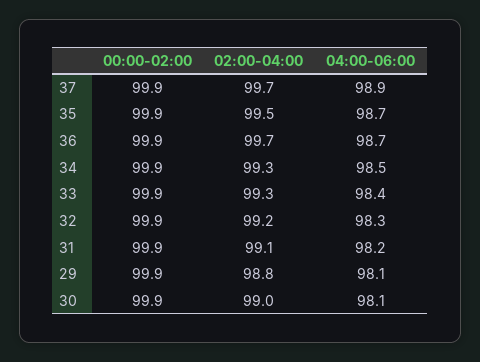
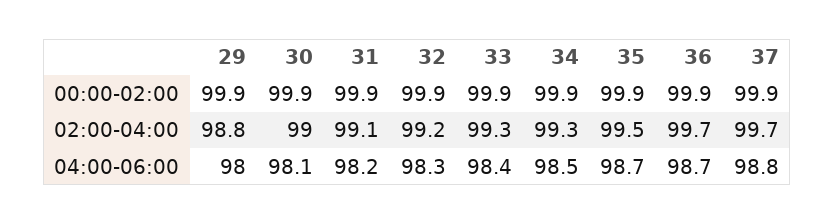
  {
    "00:00-02:00": {
      "37": 99.9,
      "35": 99.9,
      "36": 99.9,
      "34": 99.9,
      "33": 99.9,
      "32": 99.9,
      "31": 99.9,
      "29": 99.9,
      "30": 99.9
    },
    "02:00-04:00": {
      "37": 99.7,
      "35": 99.5,
      "36": 99.7,
      "34": 99.3,
      "33": 99.3,
      "32": 99.2,
      "31": 99.1,
      "29": 98.8,
      "30": 99
    },
    "04:00-06:00": {
-     "37": 98.9,
+     "37": 98.8,
      "35": 98.7,
      "36": 98.7,
      "34": 98.5,
      "33": 98.4,
      "32": 98.3,
      "31": 98.2,
-     "29": 98.1,
+     "29": 98,
      "30": 98.1
    }
  }

